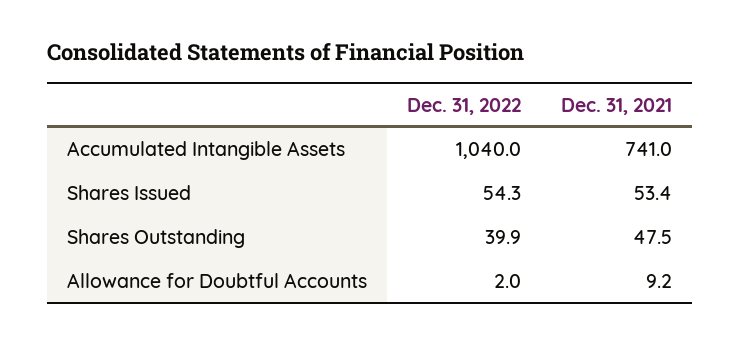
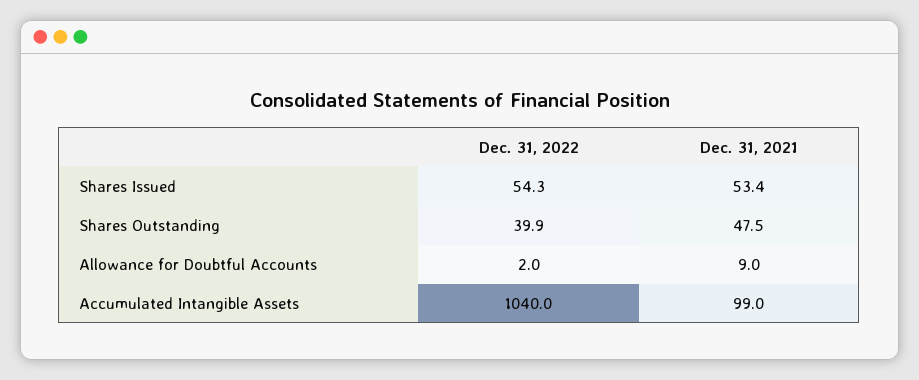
  {
    "Dec. 31, 2022": {
      "Accumulated Intangible Assets": 1040,
      "Shares Issued": 54.3,
      "Shares Outstanding": 39.9,
      "Allowance for Doubtful Accounts": 2
    },
    "Dec. 31, 2021": {
-     "Accumulated Intangible Assets": 741,
+     "Accumulated Intangible Assets": 99,
      "Shares Issued": 53.4,
      "Shares Outstanding": 47.5,
-     "Allowance for Doubtful Accounts": 9.2
+     "Allowance for Doubtful Accounts": 9
    }
  }

